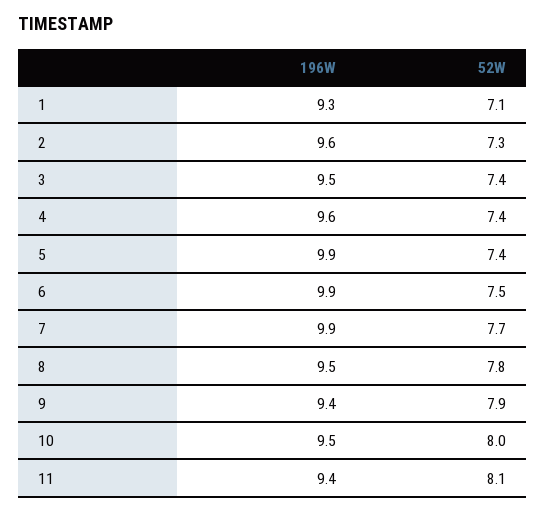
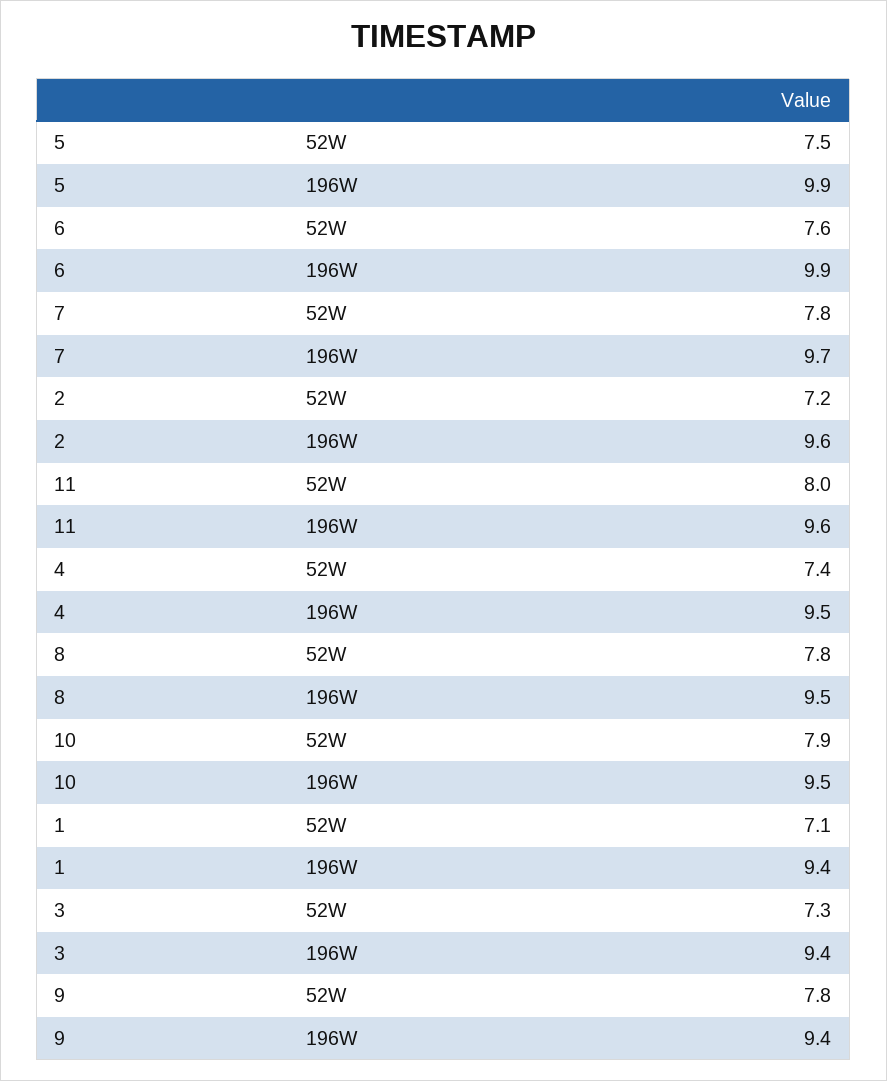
  {
    "196W": {
-     "1": 9.3,
+     "1": 9.4,
      "2": 9.6,
-     "3": 9.5,
+     "3": 9.4,
-     "4": 9.6,
+     "4": 9.5,
      "5": 9.9,
      "6": 9.9,
-     "7": 9.9,
+     "7": 9.7,
      "8": 9.5,
      "9": 9.4,
      "10": 9.5,
-     "11": 9.4
+     "11": 9.6
    },
    "52W": {
      "1": 7.1,
-     "2": 7.3,
+     "2": 7.2,
-     "3": 7.4,
+     "3": 7.3,
      "4": 7.4,
-     "5": 7.4,
+     "5": 7.5,
-     "6": 7.5,
+     "6": 7.6,
-     "7": 7.7,
+     "7": 7.8,
      "8": 7.8,
-     "9": 7.9,
+     "9": 7.8,
-     "10": 8,
+     "10": 7.9,
-     "11": 8.1
+     "11": 8
    }
  }

